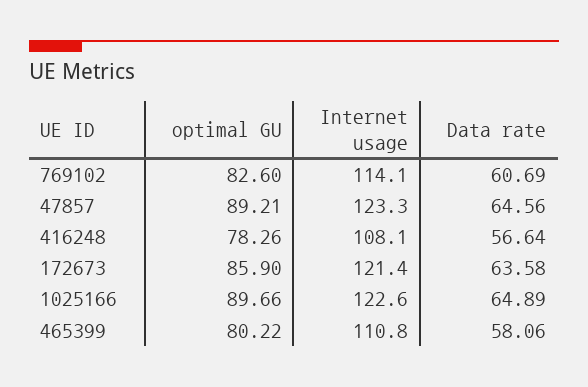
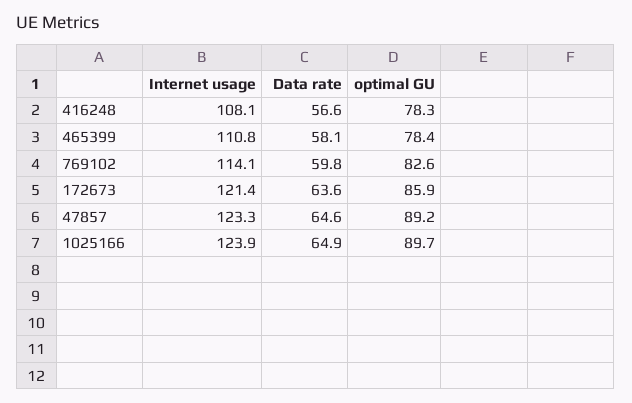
  {
    "optimal GU": {
      "769102": 82.6,
      "47857": 89.21,
      "416248": 78.26,
      "172673": 85.9,
      "1025166": 89.66,
-     "465399": 80.22
+     "465399": 78.4
    },
    "Internet usage": {
      "769102": 114.1,
      "47857": 123.3,
      "416248": 108.1,
      "172673": 121.4,
-     "1025166": 122.6,
+     "1025166": 123.9,
      "465399": 110.8
    },
    "Data rate": {
-     "769102": 60.69,
+     "769102": 59.8,
      "47857": 64.56,
      "416248": 56.64,
      "172673": 63.58,
      "1025166": 64.89,
      "465399": 58.06
    }
  }

